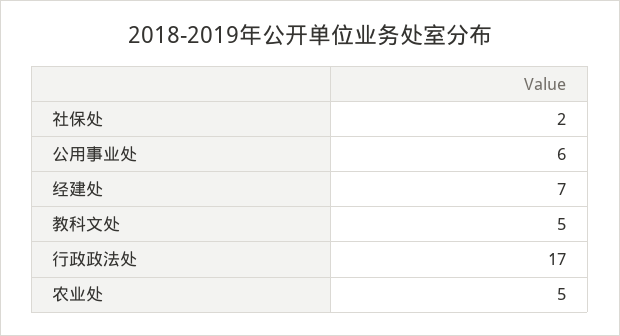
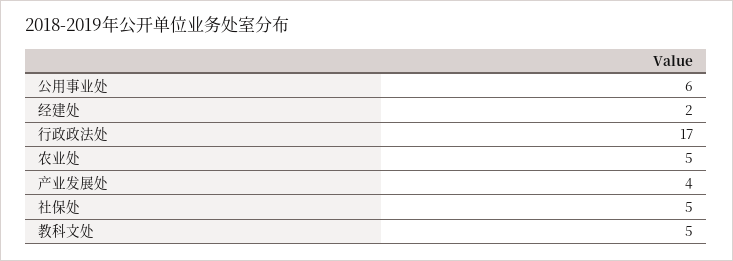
  {
-   "社保处": 2,
+   "社保处": 5,
    "公用事业处": 6,
-   "经建处": 7,
+   "经建处": 2,
    "教科文处": 5,
    "行政政法处": 17,
-   "农业处": 5
+   "农业处": 5,
+   "产业发展处": 4
  }

